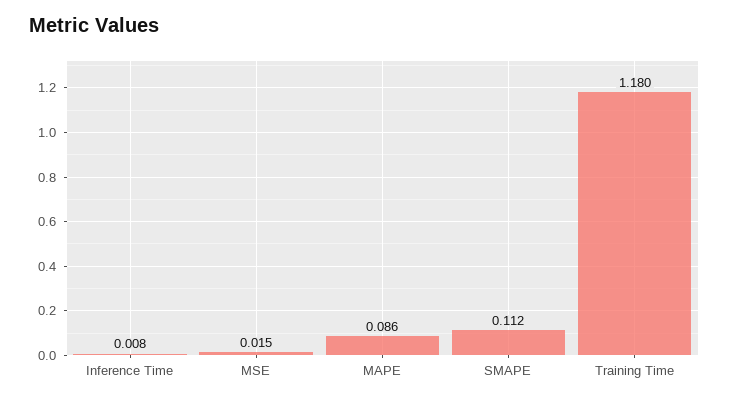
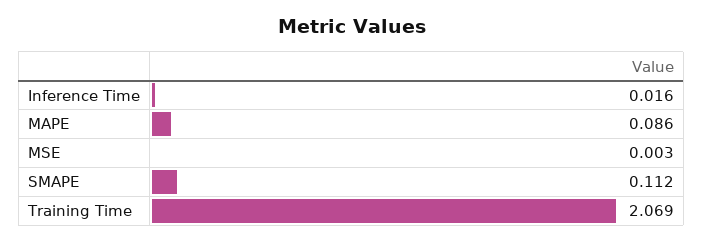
  {
-   "Inference Time": 0.008,
+   "Inference Time": 0.016,
-   "MSE": 0.015,
+   "MSE": 0.003,
    "MAPE": 0.086,
    "SMAPE": 0.112,
-   "Training Time": 1.18
+   "Training Time": 2.069
  }

